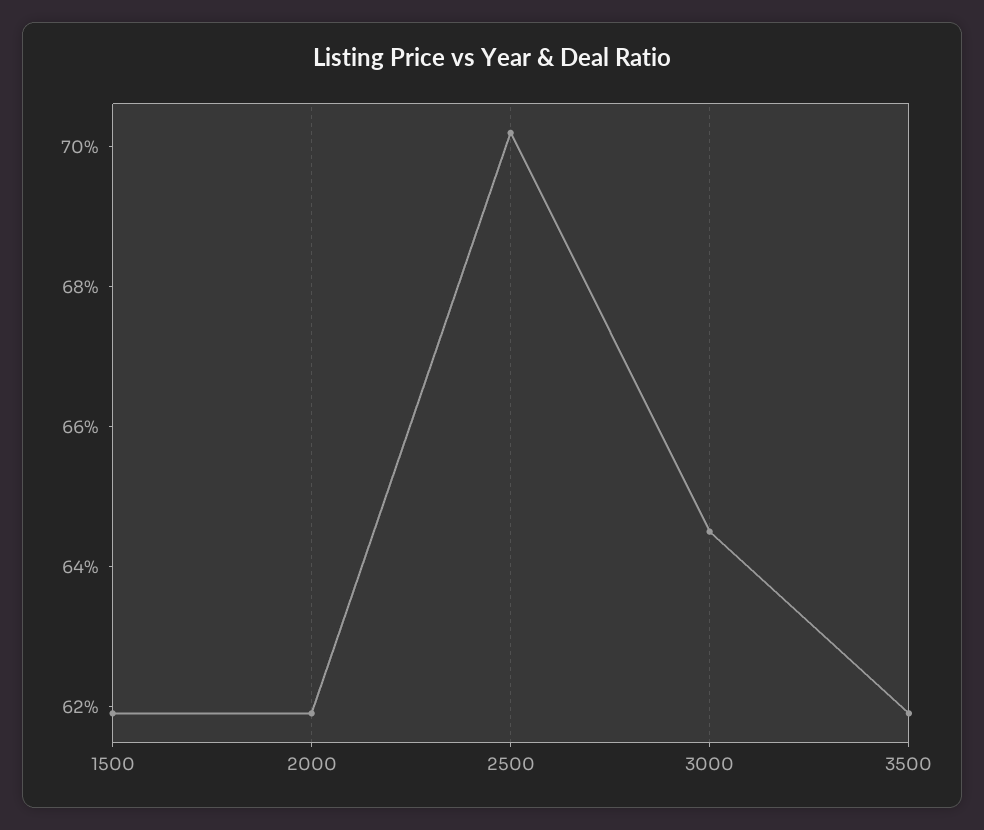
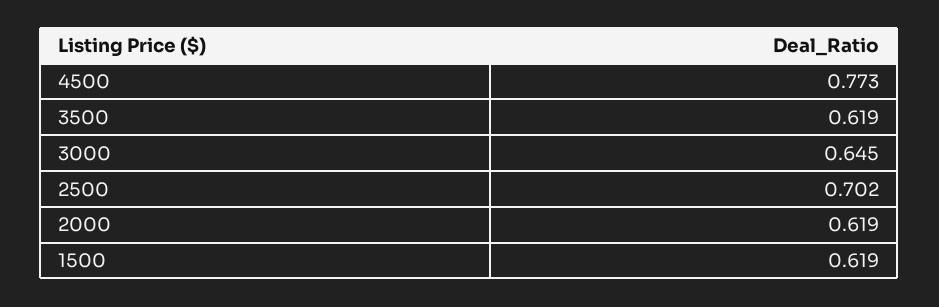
  {
    "1500": 0.619,
    "2000": 0.619,
    "2500": 0.702,
    "3000": 0.645,
-   "3500": 0.619
+   "3500": 0.619,
+   "4500": 0.773
  }

